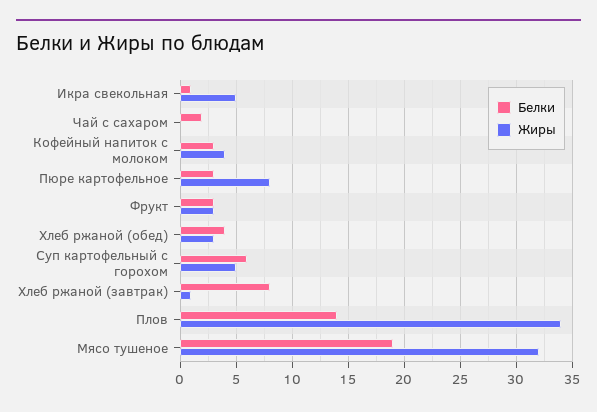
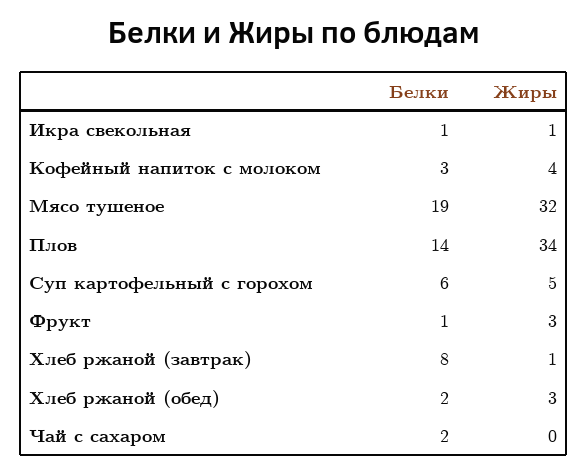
  {
    "Белки": {
      "Икра свекольная": 1,
      "Чай с сахаром": 2,
      "Кофейный напиток с молоком": 3,
-     "Пюре картофельное": 3,
-     "Фрукт": 3,
+     "Фрукт": 1,
-     "Хлеб ржаной (обед)": 4,
+     "Хлеб ржаной (обед)": 2,
      "Суп картофельный с горохом": 6,
      "Хлеб ржаной (завтрак)": 8,
      "Плов": 14,
      "Мясо тушеное": 19
    },
    "Жиры": {
-     "Икра свекольная": 5,
+     "Икра свекольная": 1,
      "Чай с сахаром": 0,
      "Кофейный напиток с молоком": 4,
-     "Пюре картофельное": 8,
      "Фрукт": 3,
      "Хлеб ржаной (обед)": 3,
      "Суп картофельный с горохом": 5,
      "Хлеб ржаной (завтрак)": 1,
      "Плов": 34,
      "Мясо тушеное": 32
    }
  }

